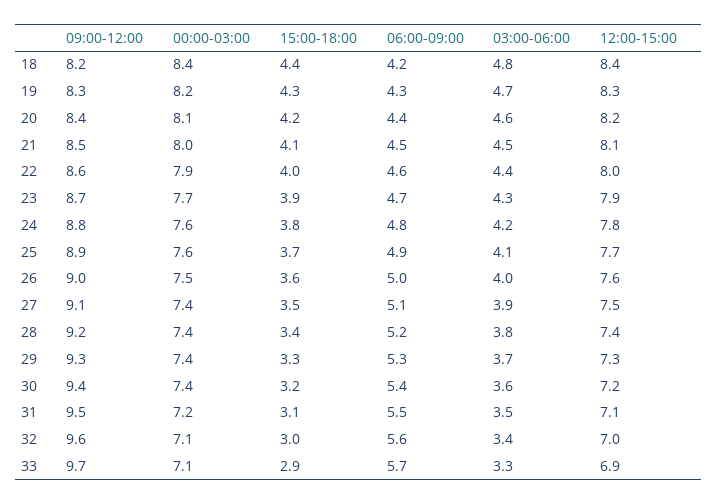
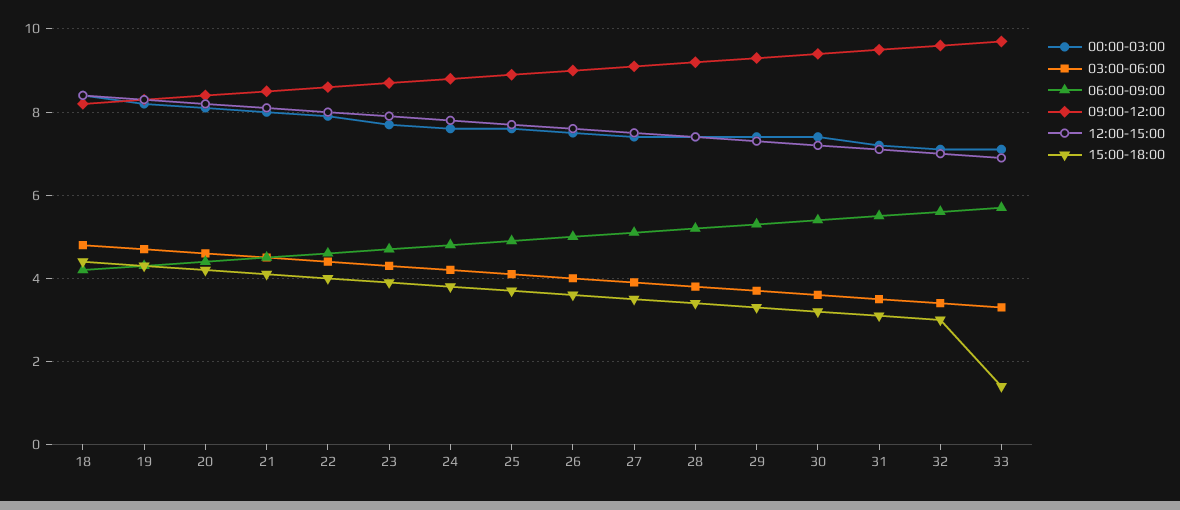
  {
    "09:00-12:00": {
      "18": 8.2,
      "19": 8.3,
      "20": 8.4,
      "21": 8.5,
      "22": 8.6,
      "23": 8.7,
      "24": 8.8,
      "25": 8.9,
      "26": 9,
      "27": 9.1,
      "28": 9.2,
      "29": 9.3,
      "30": 9.4,
      "31": 9.5,
      "32": 9.6,
      "33": 9.7
    },
    "00:00-03:00": {
      "18": 8.4,
      "19": 8.2,
      "20": 8.1,
      "21": 8,
      "22": 7.9,
      "23": 7.7,
      "24": 7.6,
      "25": 7.6,
      "26": 7.5,
      "27": 7.4,
      "28": 7.4,
      "29": 7.4,
      "30": 7.4,
      "31": 7.2,
      "32": 7.1,
      "33": 7.1
    },
    "15:00-18:00": {
      "18": 4.4,
      "19": 4.3,
      "20": 4.2,
      "21": 4.1,
      "22": 4,
      "23": 3.9,
      "24": 3.8,
      "25": 3.7,
      "26": 3.6,
      "27": 3.5,
      "28": 3.4,
      "29": 3.3,
      "30": 3.2,
      "31": 3.1,
      "32": 3,
-     "33": 2.9
+     "33": 1.5
    },
    "06:00-09:00": {
      "18": 4.2,
      "19": 4.3,
      "20": 4.4,
      "21": 4.5,
      "22": 4.6,
      "23": 4.7,
      "24": 4.8,
      "25": 4.9,
      "26": 5,
      "27": 5.1,
      "28": 5.2,
      "29": 5.3,
      "30": 5.4,
      "31": 5.5,
      "32": 5.6,
      "33": 5.7
    },
    "03:00-06:00": {
      "18": 4.8,
      "19": 4.7,
      "20": 4.6,
      "21": 4.5,
      "22": 4.4,
      "23": 4.3,
      "24": 4.2,
      "25": 4.1,
      "26": 4,
      "27": 3.9,
      "28": 3.8,
      "29": 3.7,
      "30": 3.6,
      "31": 3.5,
      "32": 3.4,
      "33": 3.3
    },
    "12:00-15:00": {
      "18": 8.4,
      "19": 8.3,
      "20": 8.2,
      "21": 8.1,
      "22": 8,
      "23": 7.9,
      "24": 7.8,
      "25": 7.7,
      "26": 7.6,
      "27": 7.5,
      "28": 7.4,
      "29": 7.3,
      "30": 7.2,
      "31": 7.1,
      "32": 7,
      "33": 6.9
    }
  }

